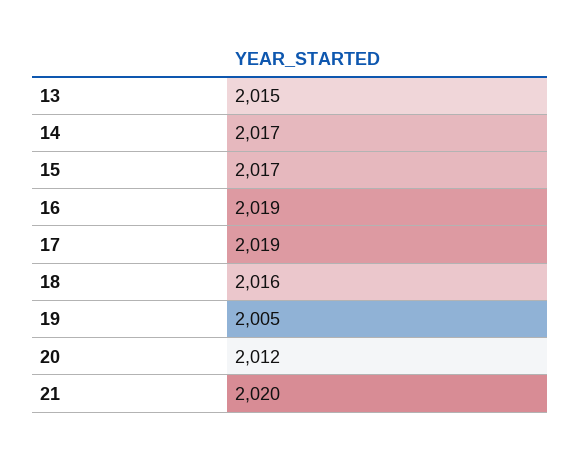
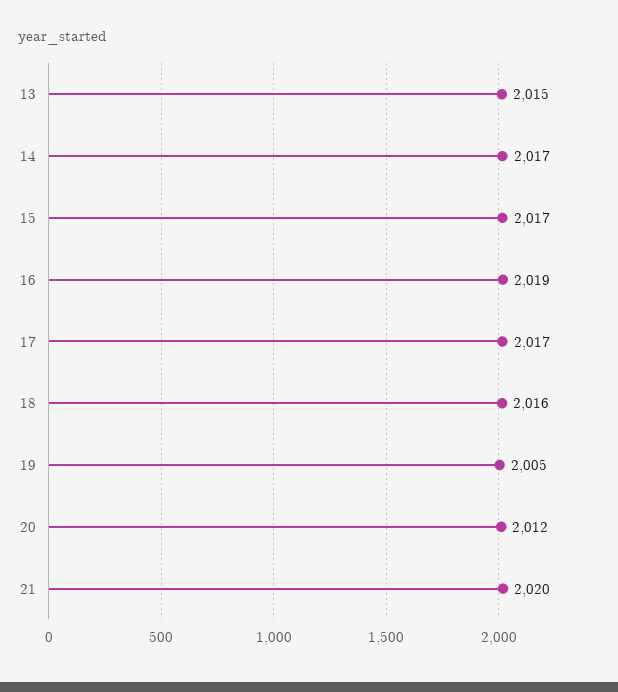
  {
    "13": 2015,
    "14": 2017,
    "15": 2017,
    "16": 2019,
-   "17": 2019,
+   "17": 2017,
    "18": 2016,
    "19": 2005,
    "20": 2012,
    "21": 2020
  }

